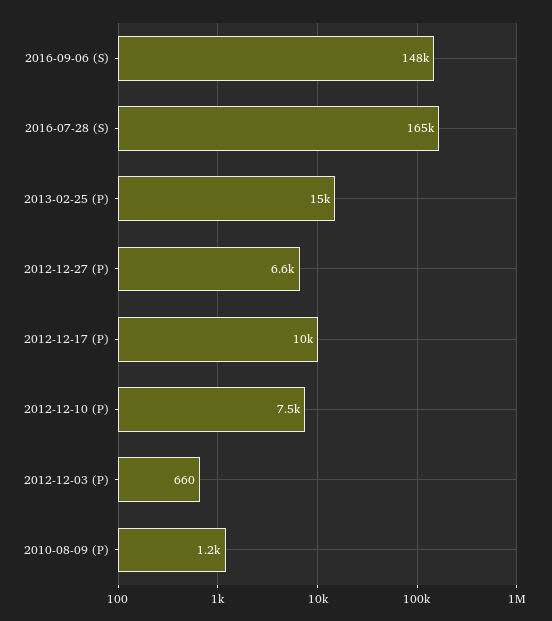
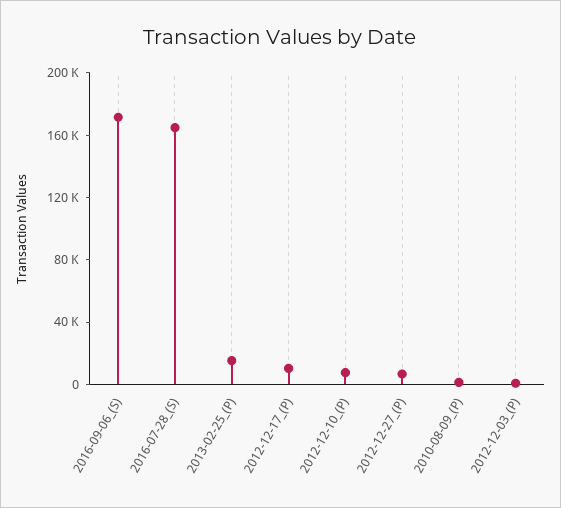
  {
-   "2016-09-06 (S)": 148000,
+   "2016-09-06 (S)": 170000,
    "2016-07-28 (S)": 165000,
    "2013-02-25 (P)": 15000,
    "2012-12-27 (P)": 6600,
    "2012-12-17 (P)": 10000,
    "2012-12-10 (P)": 7500,
    "2012-12-03 (P)": 660,
    "2010-08-09 (P)": 1200
  }

